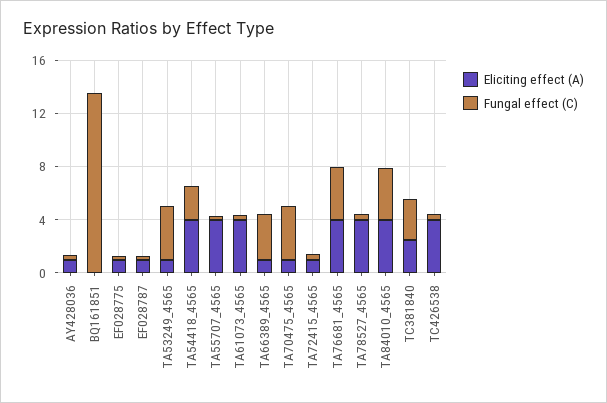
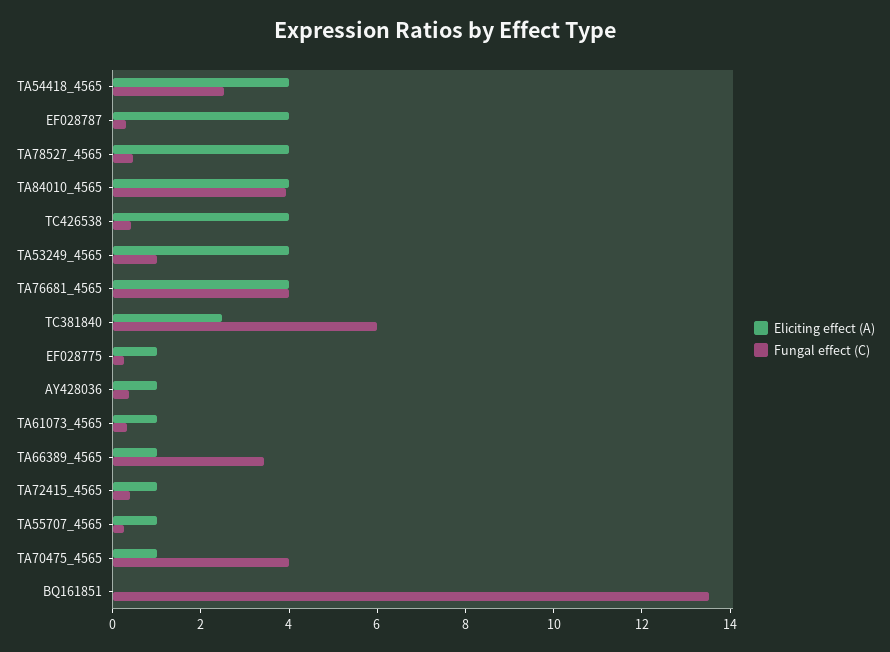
  {
    "Eliciting effect (A)": {
      "AY428036": 1,
      "BQ161851": 0,
      "EF028775": 1,
-     "EF028787": 1,
+     "EF028787": 4,
-     "TA53249_4565": 1,
+     "TA53249_4565": 4,
      "TA54418_4565": 4,
-     "TA55707_4565": 4,
+     "TA55707_4565": 1,
-     "TA61073_4565": 4,
+     "TA61073_4565": 1,
      "TA66389_4565": 1,
      "TA70475_4565": 1,
      "TA72415_4565": 1,
      "TA76681_4565": 4,
      "TA78527_4565": 4,
      "TA84010_4565": 4,
      "TC381840": 2.5,
      "TC426538": 4
    },
    "Fungal effect (C)": {
      "AY428036": 0.5,
      "BQ161851": 13.5,
      "EF028775": 0.5,
      "EF028787": 0.5,
-     "TA53249_4565": 4,
+     "TA53249_4565": 1,
      "TA54418_4565": 2.5,
      "TA55707_4565": 0.5,
      "TA61073_4565": 0.5,
      "TA66389_4565": 3.5,
      "TA70475_4565": 4,
      "TA72415_4565": 0.5,
      "TA76681_4565": 4,
      "TA78527_4565": 0.5,
      "TA84010_4565": 4,
-     "TC381840": 3,
+     "TC381840": 6,
      "TC426538": 0.5
    }
  }

